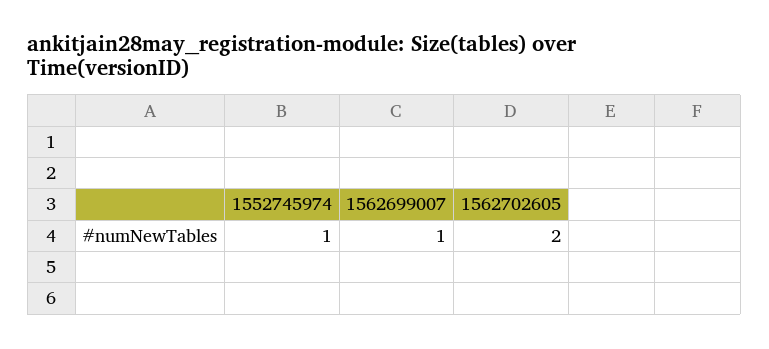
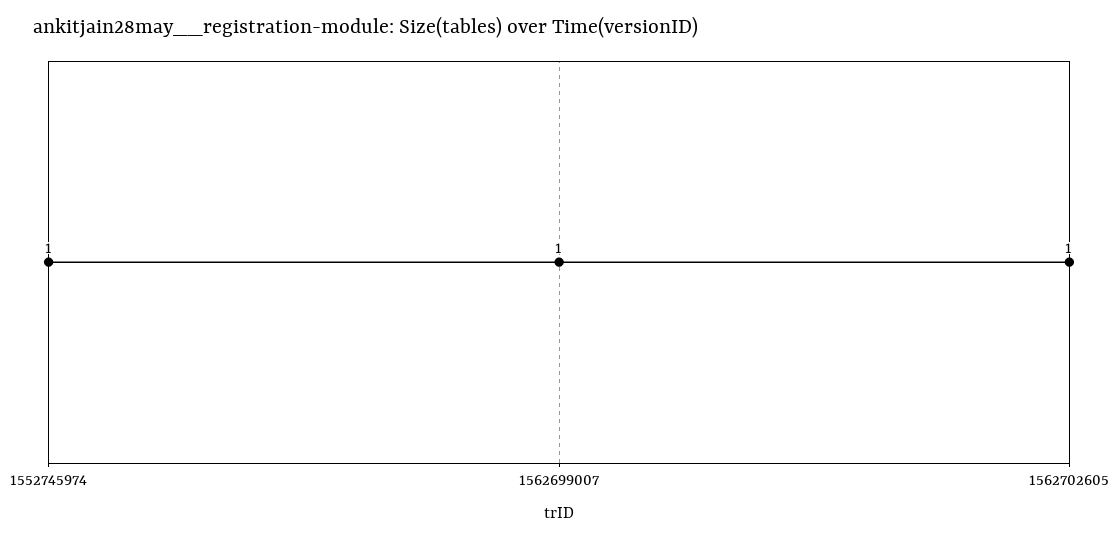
  {
    "1552745974": 1,
    "1562699007": 1,
-   "1562702605": 2
+   "1562702605": 1
  }

